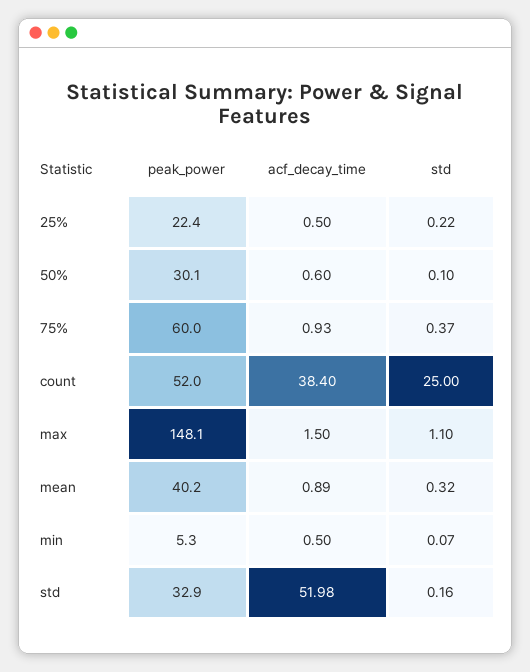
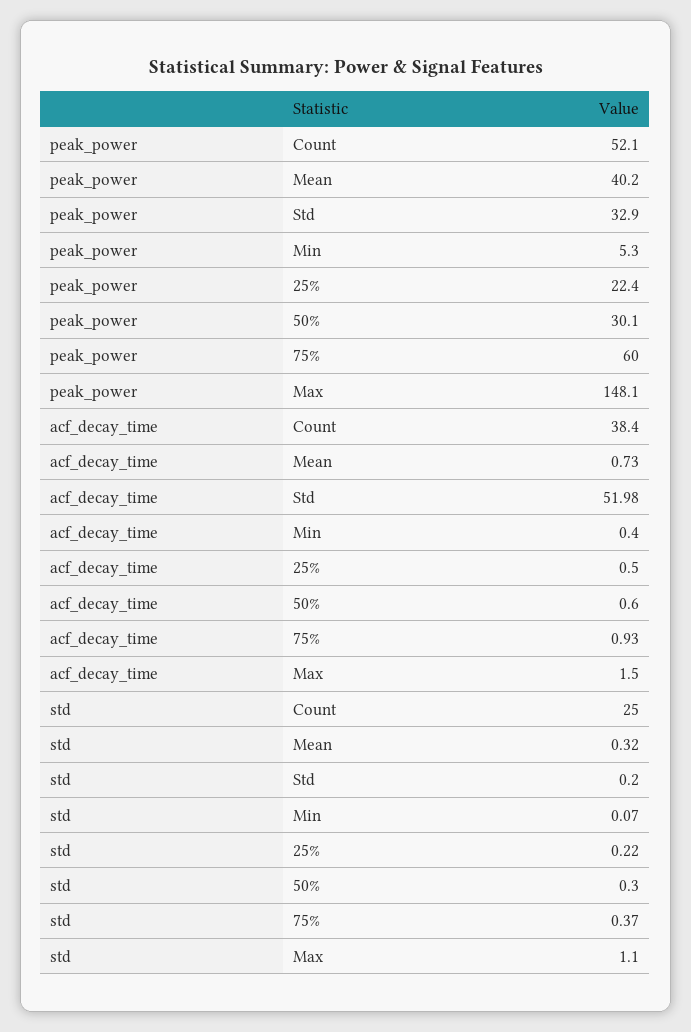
  {
    "peak_power": {
      "25%": 22.4,
      "50%": 30.1,
      "75%": 60,
-     "count": 52,
+     "count": 52.1,
      "max": 148.1,
      "mean": 40.2,
      "min": 5.3,
      "std": 32.9
    },
    "acf_decay_time": {
      "25%": 0.5,
      "50%": 0.6,
      "75%": 0.93,
      "count": 38.4,
      "max": 1.5,
-     "mean": 0.89,
+     "mean": 0.73,
-     "min": 0.5,
+     "min": 0.4,
      "std": 51.98
    },
    "std": {
      "25%": 0.22,
-     "50%": 0.1,
+     "50%": 0.3,
      "75%": 0.37,
      "count": 25,
      "max": 1.1,
      "mean": 0.32,
      "min": 0.07,
-     "std": 0.16
+     "std": 0.2
    }
  }

